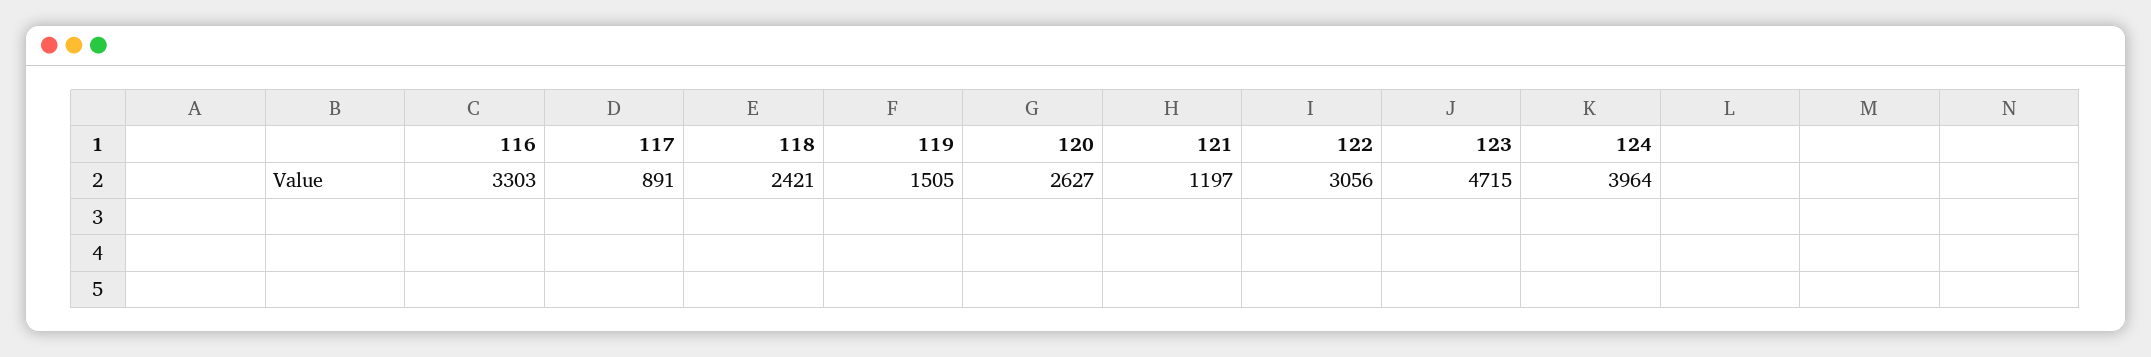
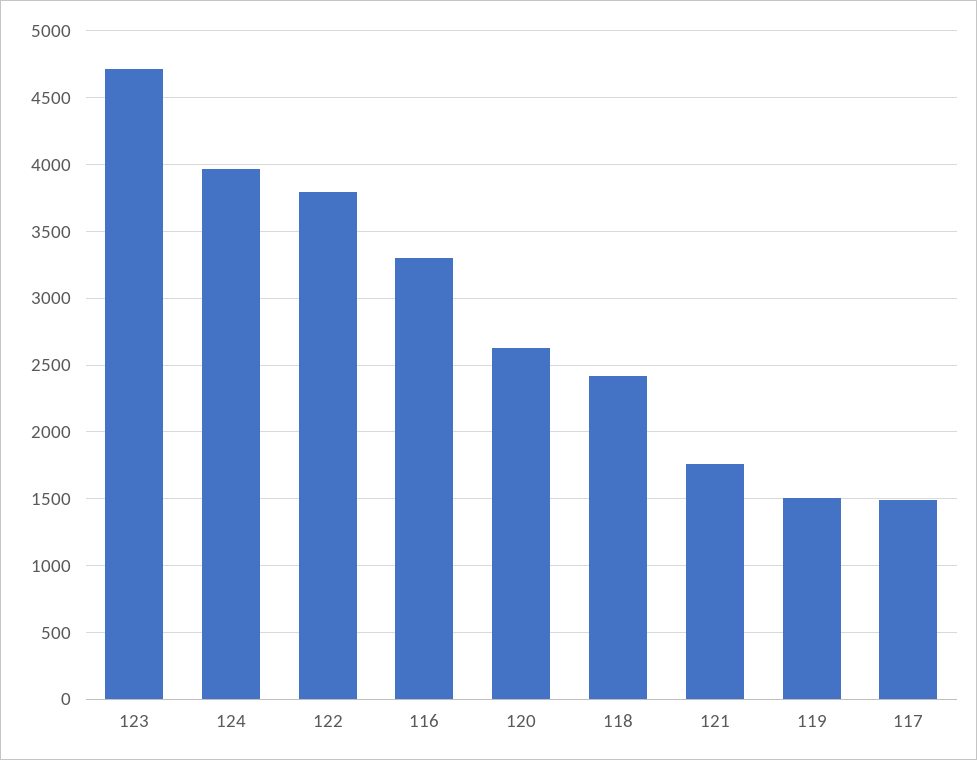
  {
    "116": 3303,
-   "117": 891,
+   "117": 1500,
    "118": 2421,
    "119": 1505,
    "120": 2627,
-   "121": 1197,
+   "121": 1750,
-   "122": 3056,
+   "122": 3800,
    "123": 4715,
    "124": 3964
  }

